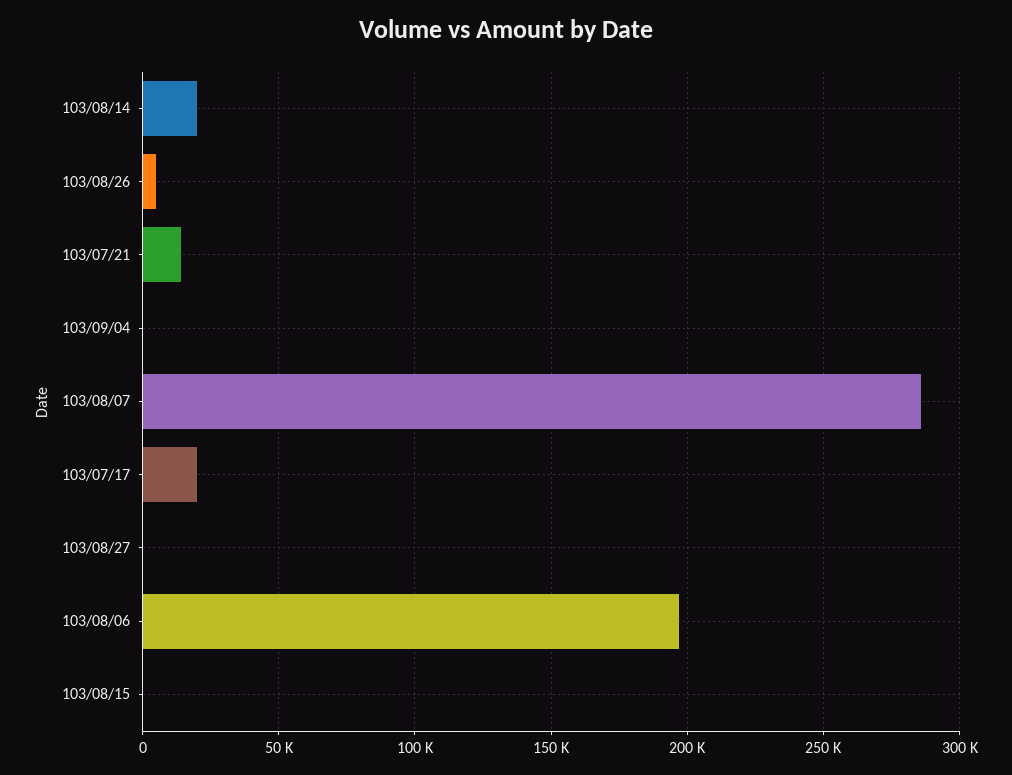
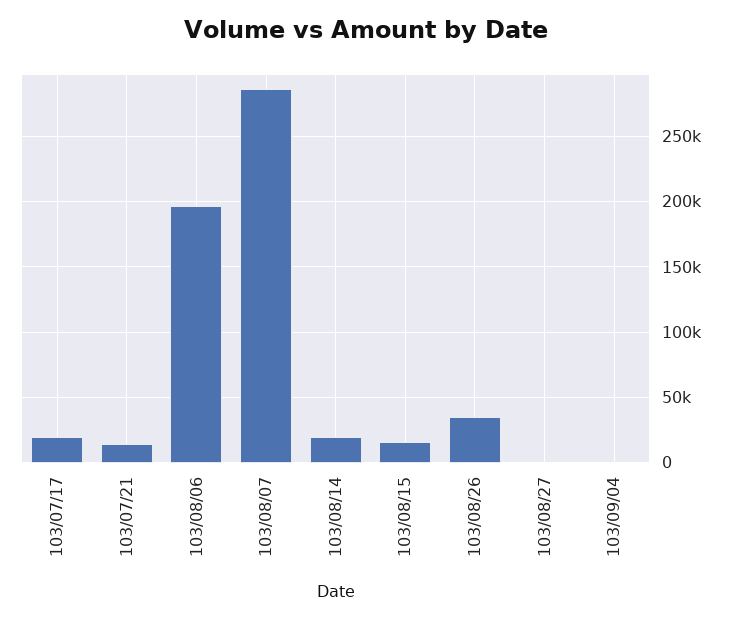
  {
    "103/08/14": 20000,
-   "103/08/26": 5000,
+   "103/08/26": 35000,
    "103/07/21": 15000,
    "103/09/04": 0,
    "103/08/07": 285000,
    "103/07/17": 20000,
    "103/08/27": 0,
    "103/08/06": 195000,
-   "103/08/15": 0
+   "103/08/15": 15000
  }

